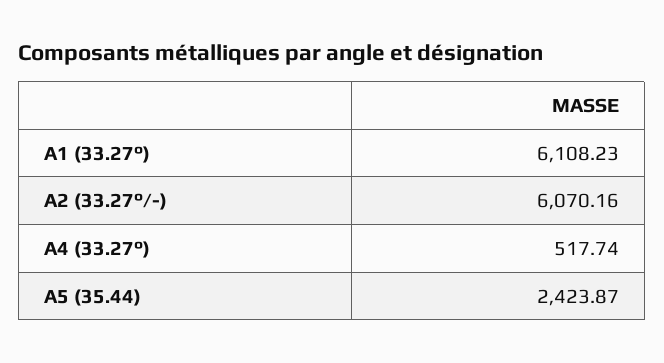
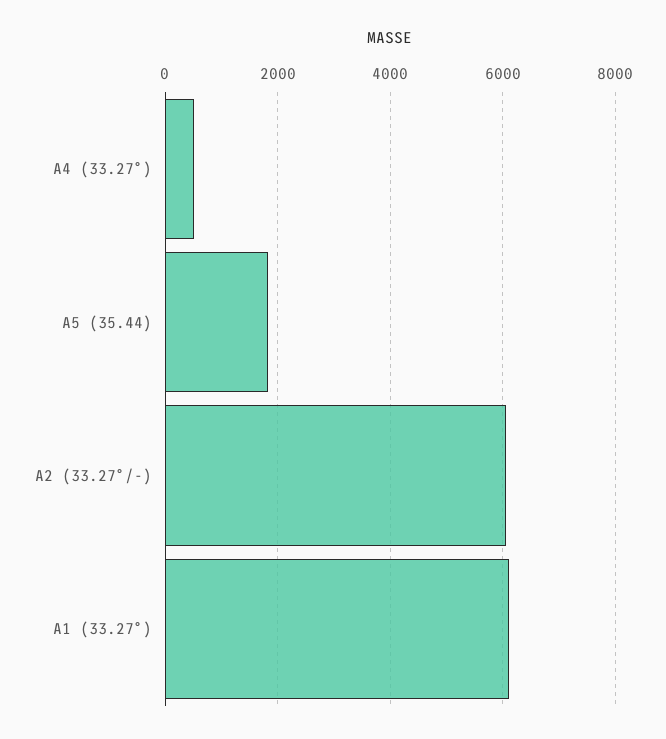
  {
    "A1 (33.27°)": 6108.23,
    "A2 (33.27°/-)": 6070.16,
    "A4 (33.27°)": 517.74,
-   "A5 (35.44)": 2423.87
+   "A5 (35.44)": 1800
  }

